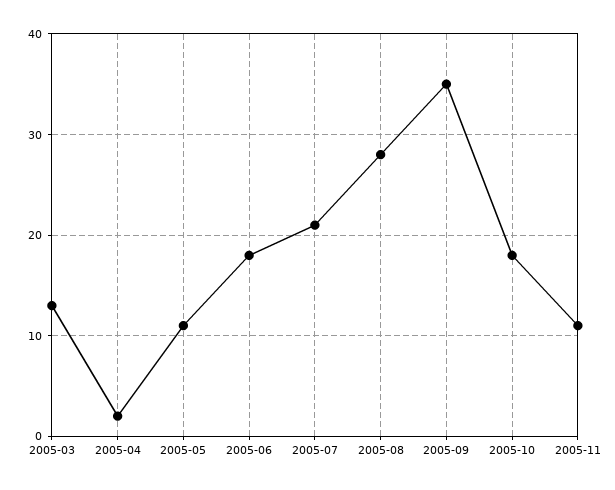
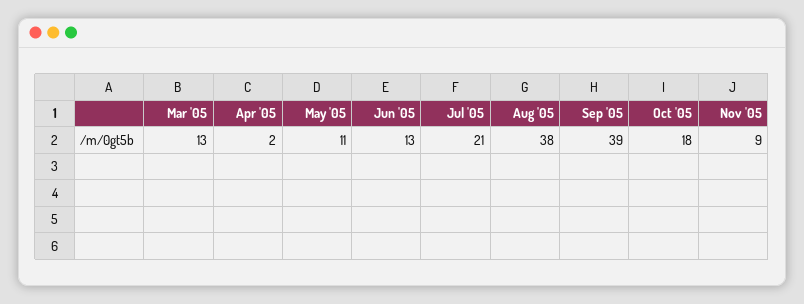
  {
    "2005-03": 13,
    "2005-04": 2,
    "2005-05": 11,
-   "2005-06": 18,
+   "2005-06": 13,
    "2005-07": 21,
-   "2005-08": 28,
+   "2005-08": 38,
-   "2005-09": 35,
+   "2005-09": 39,
    "2005-10": 18,
-   "2005-11": 11
+   "2005-11": 9
  }

